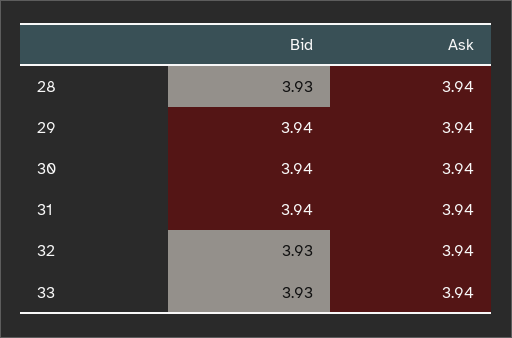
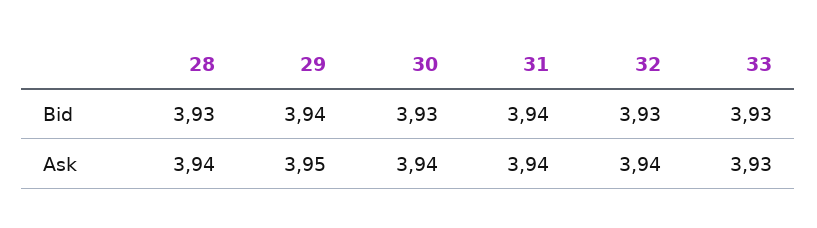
  {
    "Bid": {
      "28": 3.93,
      "29": 3.94,
-     "30": 3.94,
+     "30": 3.93,
      "31": 3.94,
      "32": 3.93,
      "33": 3.93
    },
    "Ask": {
      "28": 3.94,
-     "29": 3.94,
+     "29": 3.95,
      "30": 3.94,
      "31": 3.94,
      "32": 3.94,
-     "33": 3.94
+     "33": 3.93
    }
  }

